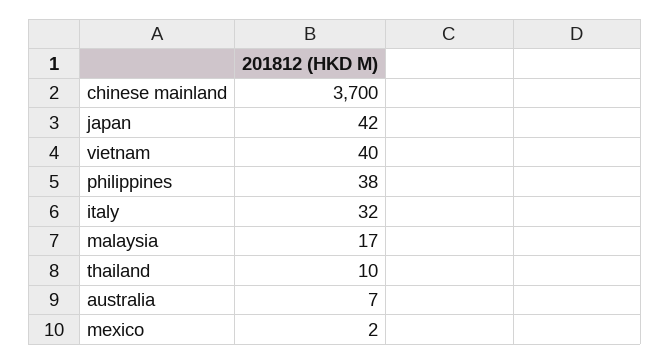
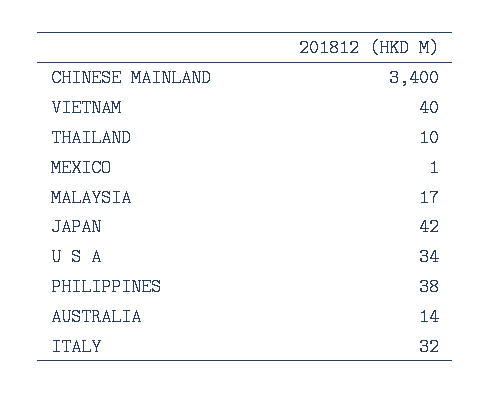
  {
-   "chinese mainland": 3700,
+   "chinese mainland": 3400,
    "japan": 42,
    "vietnam": 40,
    "philippines": 38,
    "italy": 32,
    "malaysia": 17,
    "thailand": 10,
-   "australia": 7,
+   "australia": 14,
-   "mexico": 2
+   "mexico": 1,
+   "U S A": 34
  }

